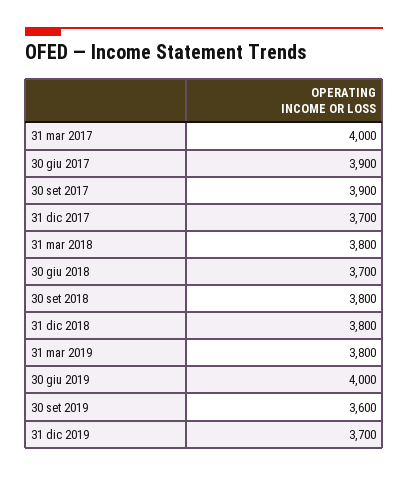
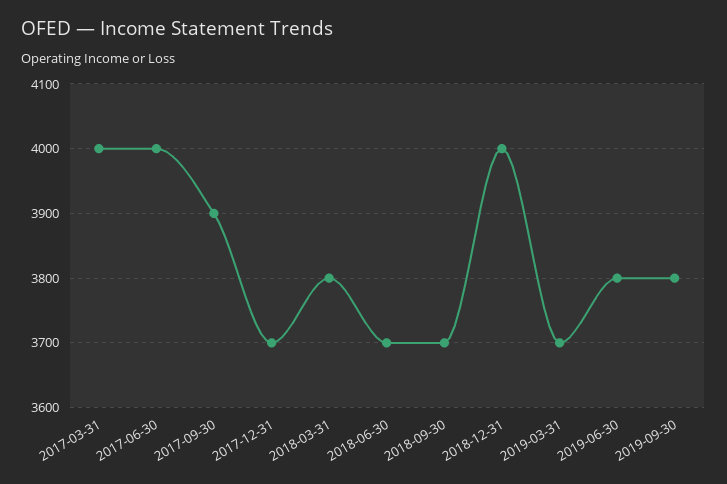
  {
    "31 mar 2017": 4000,
-   "30 giu 2017": 3900,
+   "30 giu 2017": 4000,
    "30 set 2017": 3900,
    "31 dic 2017": 3700,
    "31 mar 2018": 3800,
    "30 giu 2018": 3700,
-   "30 set 2018": 3800,
+   "30 set 2018": 3700,
-   "31 dic 2018": 3800,
+   "31 dic 2018": 4000,
-   "31 mar 2019": 3800,
+   "31 mar 2019": 3700,
-   "30 giu 2019": 4000,
+   "30 giu 2019": 3800,
-   "30 set 2019": 3600,
+   "30 set 2019": 3800
-   "31 dic 2019": 3700
  }

